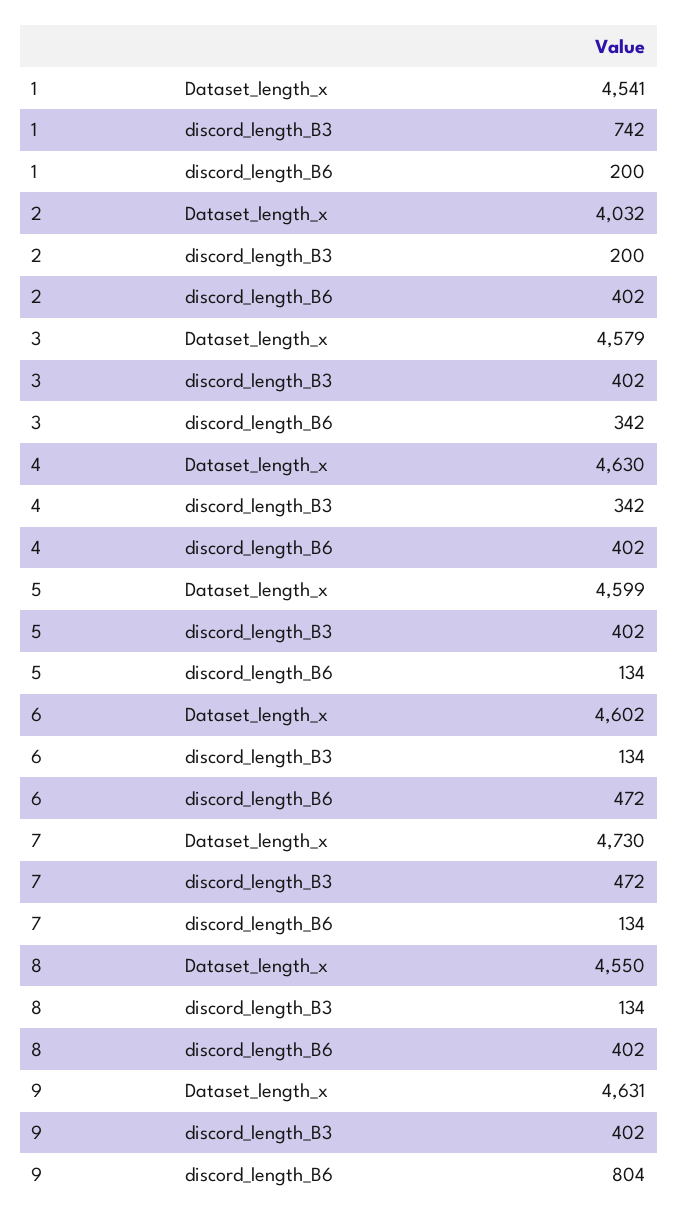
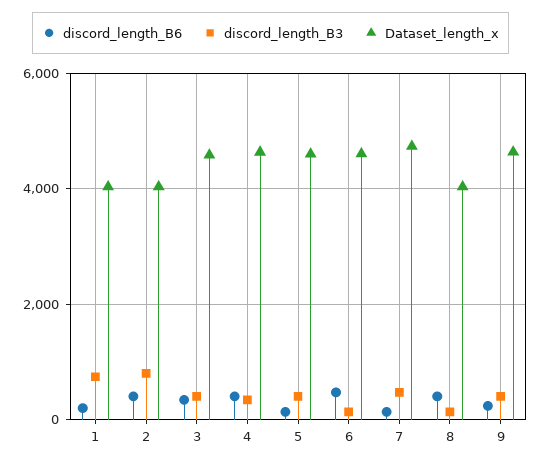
  {
    "Dataset_length_x": {
-     "1": 4541,
+     "1": 4000,
      "2": 4032,
      "3": 4579,
      "4": 4630,
      "5": 4599,
      "6": 4602,
      "7": 4730,
-     "8": 4550,
+     "8": 4000,
      "9": 4631
    },
    "discord_length_B3": {
      "1": 742,
-     "2": 200,
+     "2": 800,
      "3": 402,
      "4": 342,
      "5": 402,
      "6": 134,
      "7": 472,
      "8": 134,
      "9": 402
    },
    "discord_length_B6": {
      "1": 200,
      "2": 402,
      "3": 342,
      "4": 402,
      "5": 134,
      "6": 472,
      "7": 134,
      "8": 402,
-     "9": 804
+     "9": 200
    }
  }

